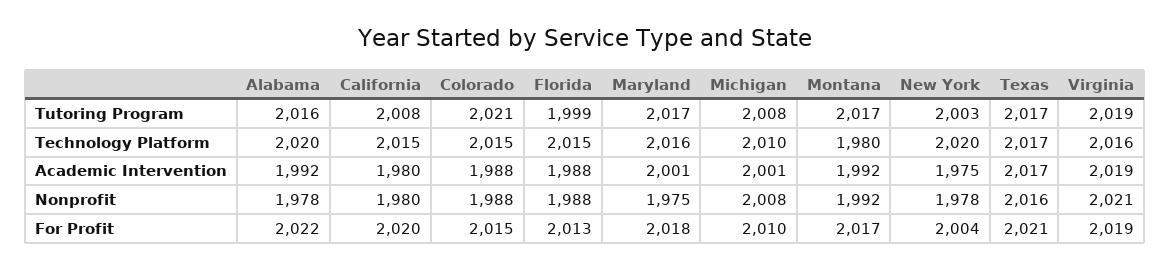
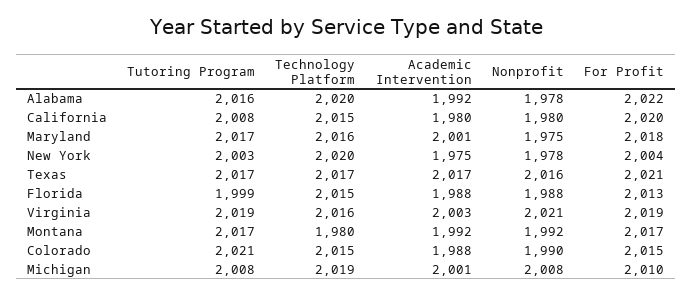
  {
    "Alabama": {
      "Tutoring Program": 2016,
      "Technology Platform": 2020,
      "Academic Intervention": 1992,
      "Nonprofit": 1978,
      "For Profit": 2022
    },
    "California": {
      "Tutoring Program": 2008,
      "Technology Platform": 2015,
      "Academic Intervention": 1980,
      "Nonprofit": 1980,
      "For Profit": 2020
    },
    "Colorado": {
      "Tutoring Program": 2021,
      "Technology Platform": 2015,
      "Academic Intervention": 1988,
-     "Nonprofit": 1988,
+     "Nonprofit": 1990,
      "For Profit": 2015
    },
    "Florida": {
      "Tutoring Program": 1999,
      "Technology Platform": 2015,
      "Academic Intervention": 1988,
      "Nonprofit": 1988,
      "For Profit": 2013
    },
    "Maryland": {
      "Tutoring Program": 2017,
      "Technology Platform": 2016,
      "Academic Intervention": 2001,
      "Nonprofit": 1975,
      "For Profit": 2018
    },
    "Michigan": {
      "Tutoring Program": 2008,
-     "Technology Platform": 2010,
+     "Technology Platform": 2019,
      "Academic Intervention": 2001,
      "Nonprofit": 2008,
      "For Profit": 2010
    },
    "Montana": {
      "Tutoring Program": 2017,
      "Technology Platform": 1980,
      "Academic Intervention": 1992,
      "Nonprofit": 1992,
      "For Profit": 2017
    },
    "New York": {
      "Tutoring Program": 2003,
      "Technology Platform": 2020,
      "Academic Intervention": 1975,
      "Nonprofit": 1978,
      "For Profit": 2004
    },
    "Texas": {
      "Tutoring Program": 2017,
      "Technology Platform": 2017,
      "Academic Intervention": 2017,
      "Nonprofit": 2016,
      "For Profit": 2021
    },
    "Virginia": {
      "Tutoring Program": 2019,
      "Technology Platform": 2016,
-     "Academic Intervention": 2019,
+     "Academic Intervention": 2003,
      "Nonprofit": 2021,
      "For Profit": 2019
    }
  }

